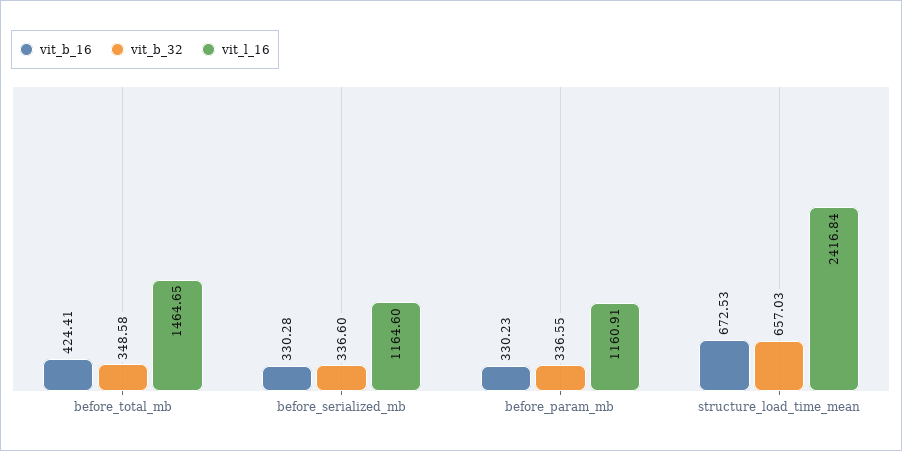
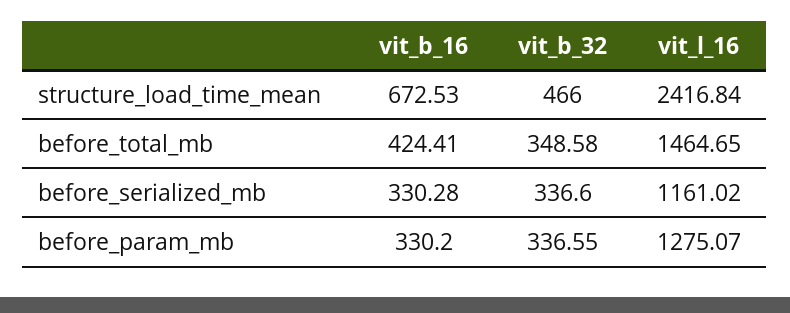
  {
    "vit_b_16": {
      "before_total_mb": 424.41,
      "before_serialized_mb": 330.28,
-     "before_param_mb": 330.23,
+     "before_param_mb": 330.2,
      "structure_load_time_mean": 672.53
    },
    "vit_b_32": {
      "before_total_mb": 348.58,
      "before_serialized_mb": 336.6,
      "before_param_mb": 336.55,
-     "structure_load_time_mean": 657.03
+     "structure_load_time_mean": 466
    },
    "vit_l_16": {
      "before_total_mb": 1464.65,
-     "before_serialized_mb": 1164.6,
+     "before_serialized_mb": 1161.02,
-     "before_param_mb": 1160.91,
+     "before_param_mb": 1275.07,
      "structure_load_time_mean": 2416.84
    }
  }

